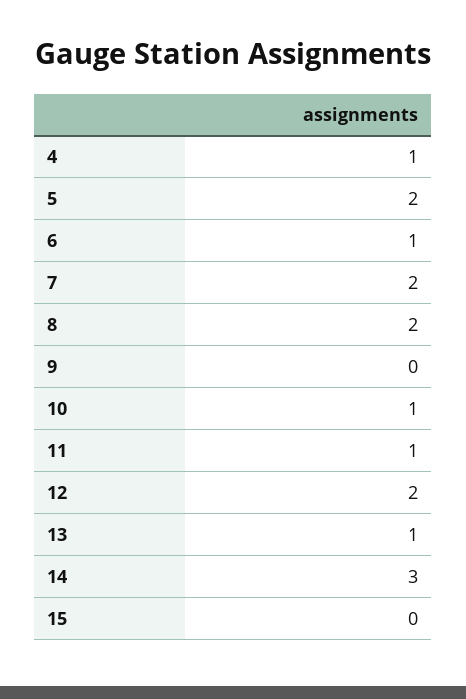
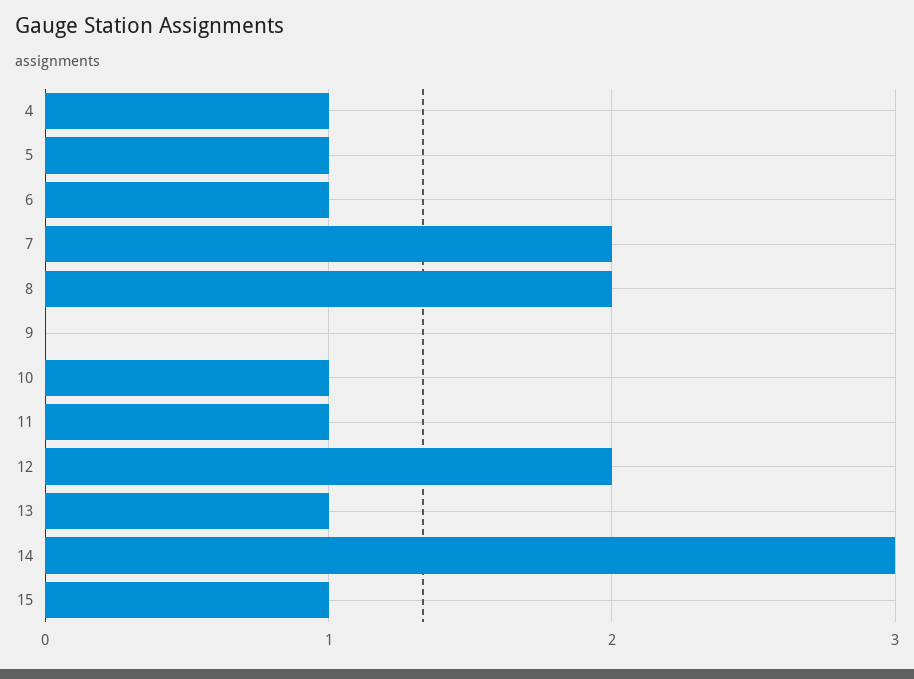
  {
    "4": 1,
-   "5": 2,
+   "5": 1,
    "6": 1,
    "7": 2,
    "8": 2,
    "9": 0,
    "10": 1,
    "11": 1,
    "12": 2,
    "13": 1,
    "14": 3,
-   "15": 0
+   "15": 1
  }

